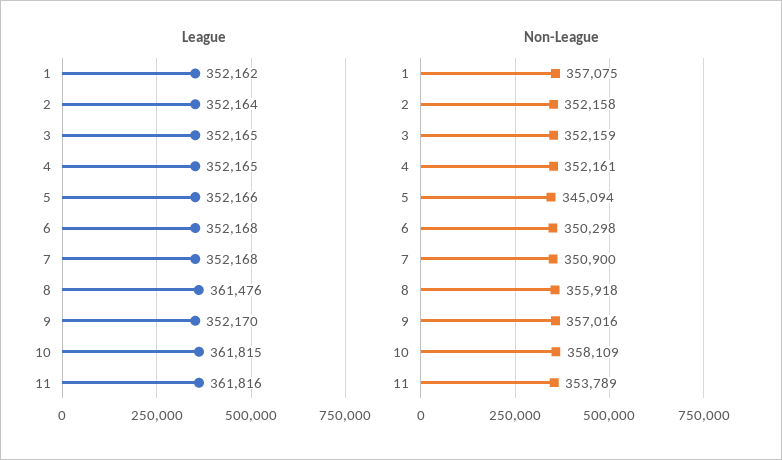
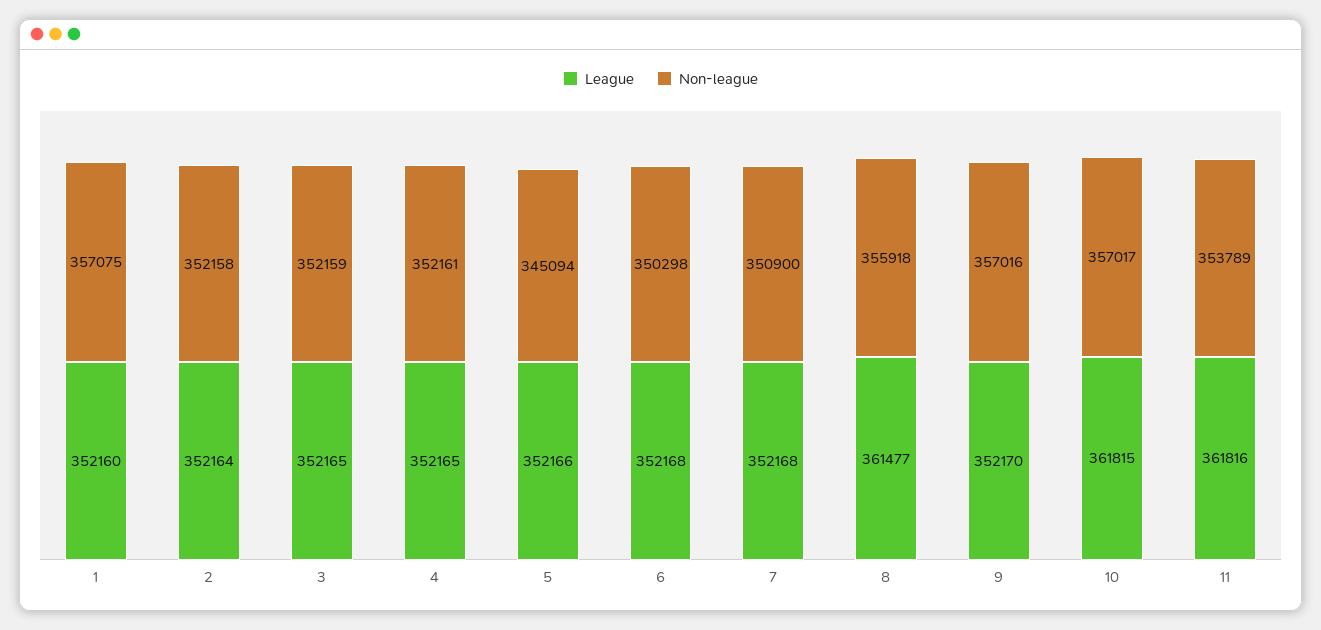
  {
    "League": {
-     "1": 352162,
+     "1": 352160,
      "2": 352164,
      "3": 352165,
      "4": 352165,
      "5": 352166,
      "6": 352168,
      "7": 352168,
-     "8": 361476,
+     "8": 361477,
      "9": 352170,
      "10": 361815,
      "11": 361816
    },
    "Non-League": {
      "1": 357075,
      "2": 352158,
      "3": 352159,
      "4": 352161,
      "5": 345094,
      "6": 350298,
      "7": 350900,
      "8": 355918,
      "9": 357016,
-     "10": 358109,
+     "10": 357017,
      "11": 353789
    }
  }

